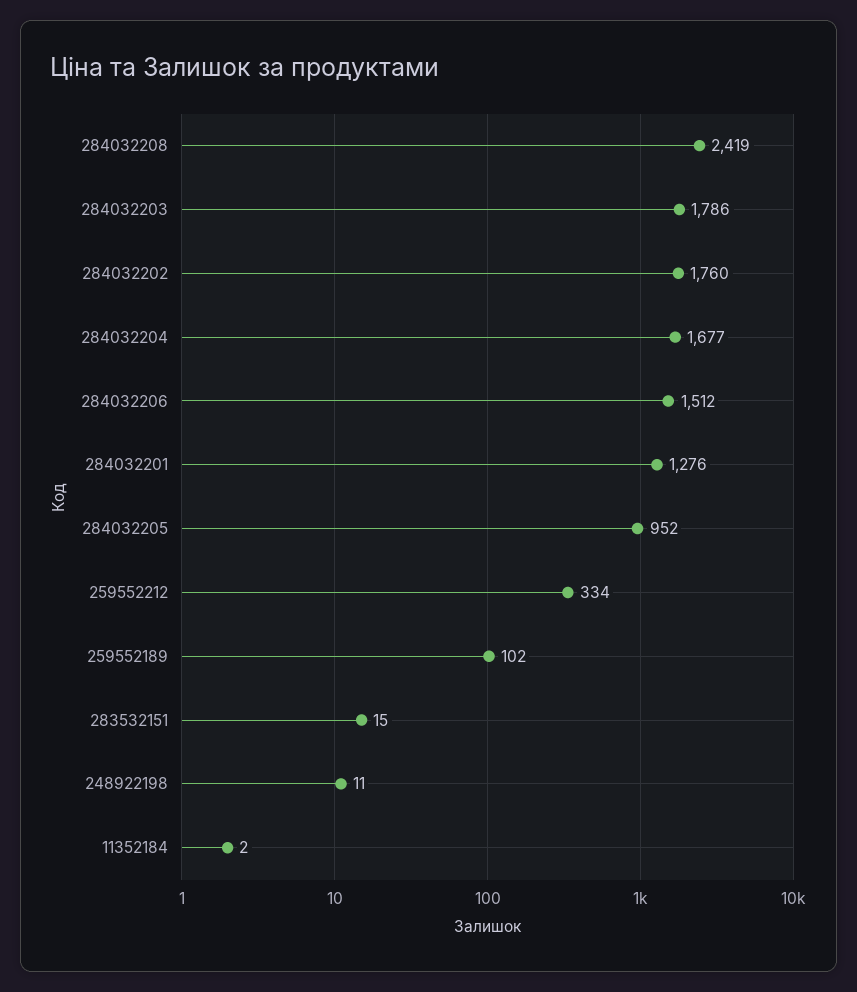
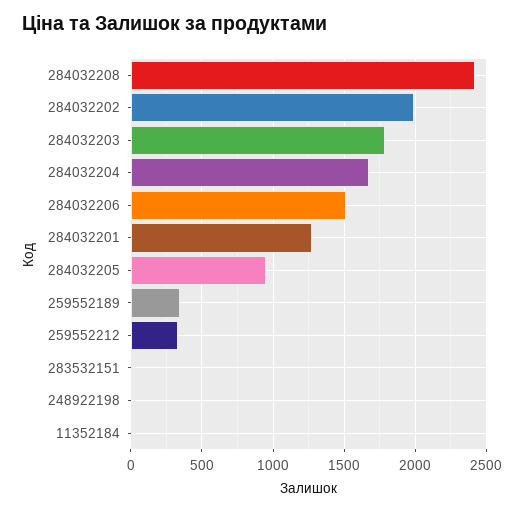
  {
    "284032208": 2419,
    "284032203": 1786,
-   "284032202": 1760,
+   "284032202": 2000,
    "284032204": 1677,
    "284032206": 1512,
    "284032201": 1276,
    "284032205": 952,
    "259552212": 334,
-   "259552189": 102,
+   "259552189": 350,
    "283532151": 15,
    "248922198": 11,
    "11352184": 2
  }

